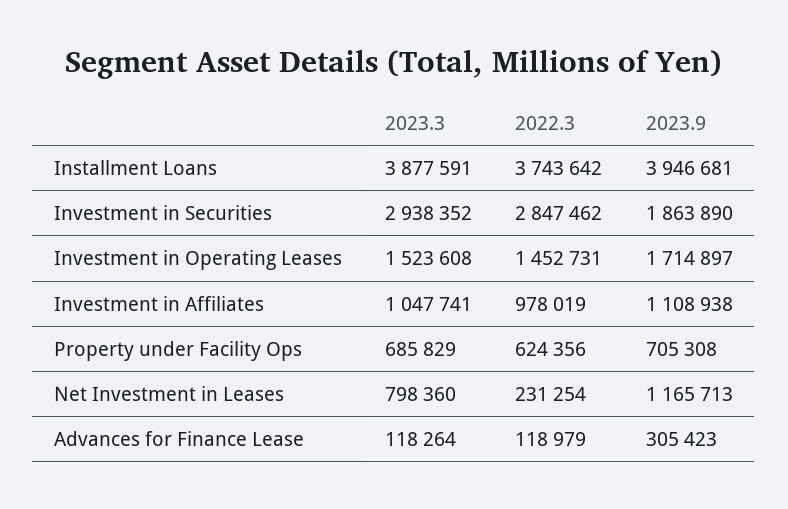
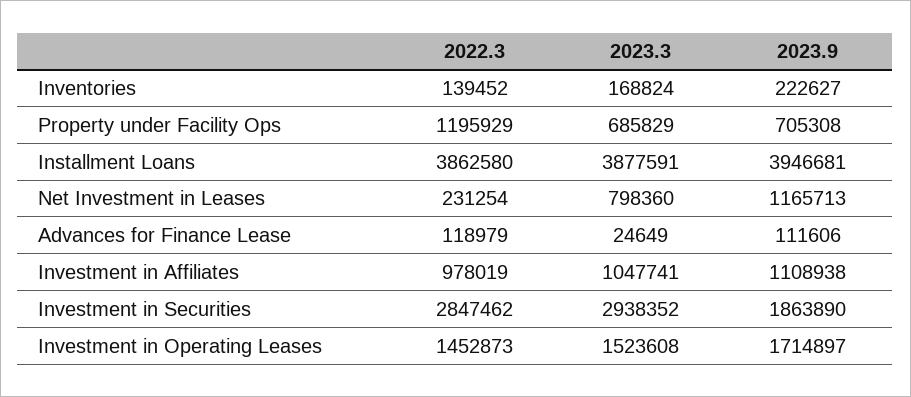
  {
    "2023.3": {
      "Installment Loans": 3877591,
      "Investment in Securities": 2938352,
      "Investment in Operating Leases": 1523608,
      "Investment in Affiliates": 1047741,
      "Property under Facility Ops": 685829,
      "Net Investment in Leases": 798360,
-     "Advances for Finance Lease": 118264
+     "Advances for Finance Lease": 24649,
+     "Inventories": 168824
    },
    "2022.3": {
-     "Installment Loans": 3743642,
+     "Installment Loans": 3862580,
      "Investment in Securities": 2847462,
-     "Investment in Operating Leases": 1452731,
+     "Investment in Operating Leases": 1452873,
      "Investment in Affiliates": 978019,
-     "Property under Facility Ops": 624356,
+     "Property under Facility Ops": 1195929,
      "Net Investment in Leases": 231254,
-     "Advances for Finance Lease": 118979
+     "Advances for Finance Lease": 118979,
+     "Inventories": 139452
    },
    "2023.9": {
      "Installment Loans": 3946681,
      "Investment in Securities": 1863890,
      "Investment in Operating Leases": 1714897,
      "Investment in Affiliates": 1108938,
      "Property under Facility Ops": 705308,
      "Net Investment in Leases": 1165713,
-     "Advances for Finance Lease": 305423
+     "Advances for Finance Lease": 111606,
+     "Inventories": 222627
    }
  }

